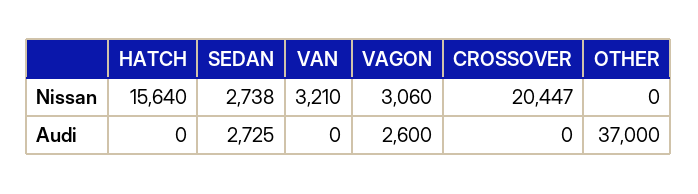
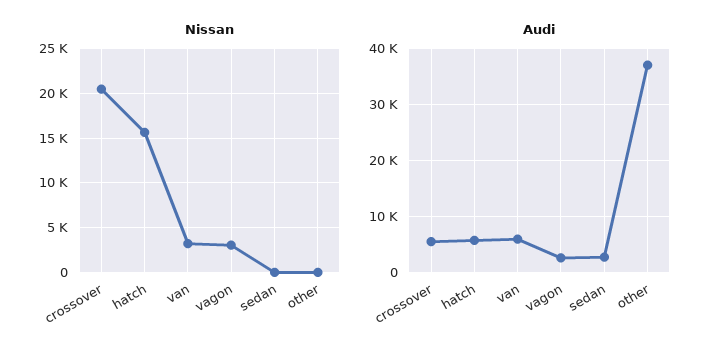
  {
    "Nissan": {
      "HATCH": 15640,
-     "SEDAN": 2738,
+     "SEDAN": 0,
      "VAN": 3210,
      "VAGON": 3060,
      "CROSSOVER": 20447,
      "OTHER": 0
    },
    "Audi": {
-     "HATCH": 0,
+     "HATCH": 6000,
      "SEDAN": 2725,
-     "VAN": 0,
+     "VAN": 6000,
      "VAGON": 2600,
-     "CROSSOVER": 0,
+     "CROSSOVER": 6000,
      "OTHER": 37000
    }
  }

